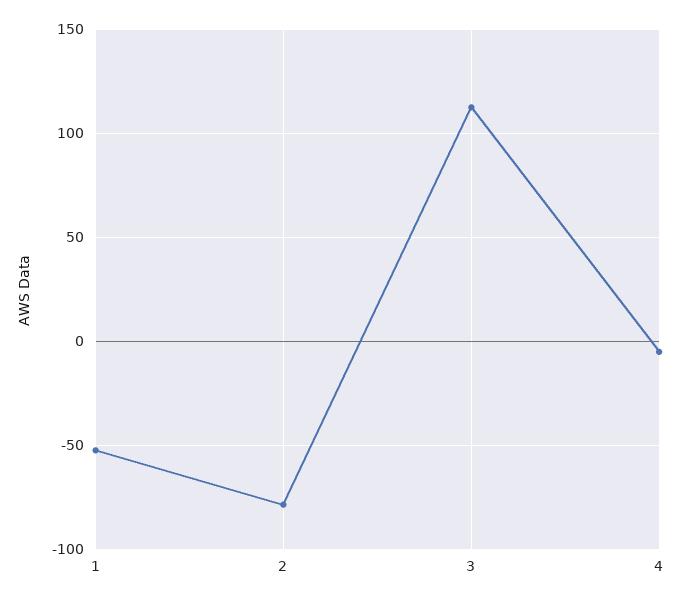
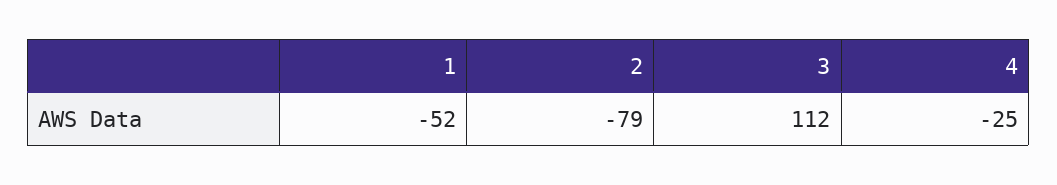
  {
    "1": -52,
    "2": -79,
    "3": 112,
-   "4": -5
+   "4": -25
  }

